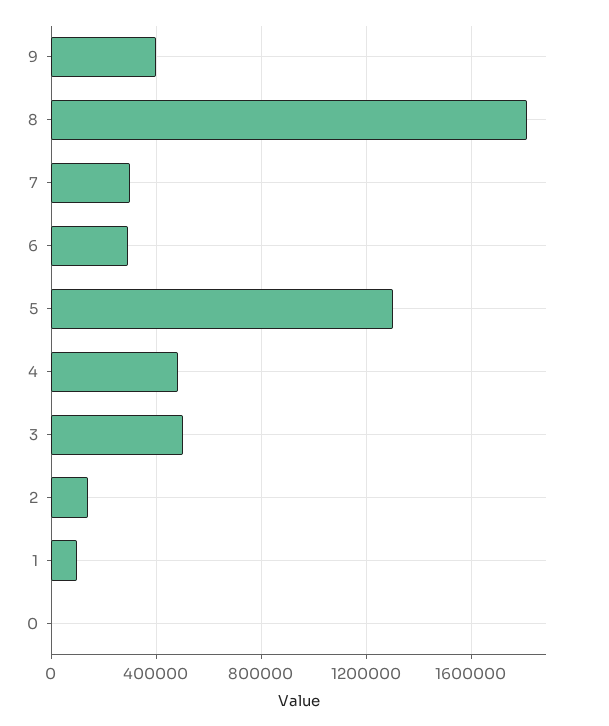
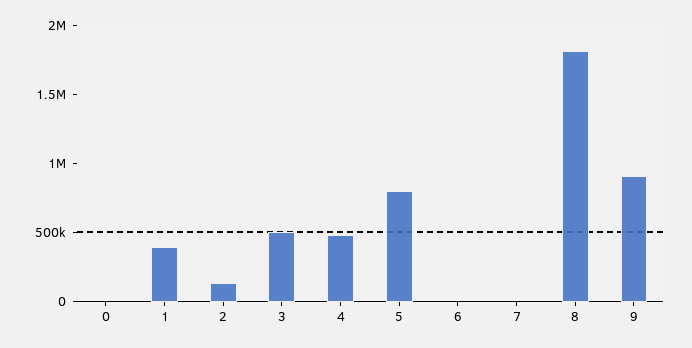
  {
-   "9": 400000,
+   "9": 900000,
    "8": 1800000,
-   "7": 300000,
+   "7": 0,
-   "6": 300000,
+   "6": 0,
-   "5": 1300000,
+   "5": 800000,
    "4": 500000,
    "3": 500000,
    "2": 150000,
-   "1": 100000,
+   "1": 400000,
    "0": 0
  }

